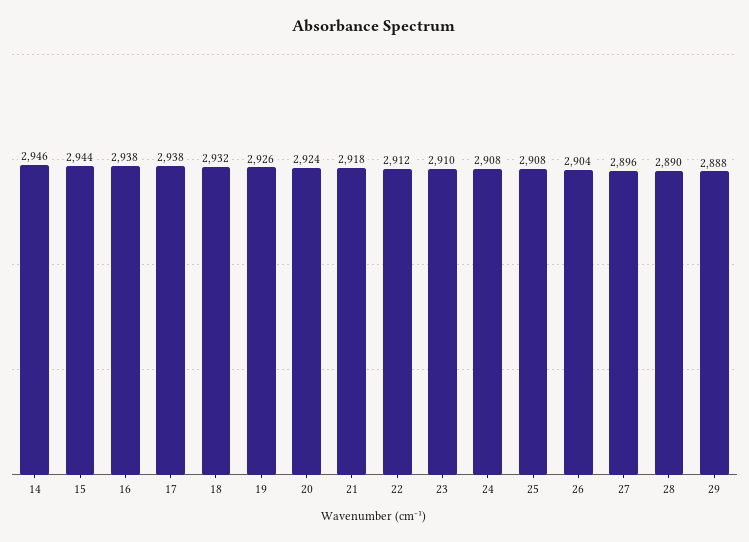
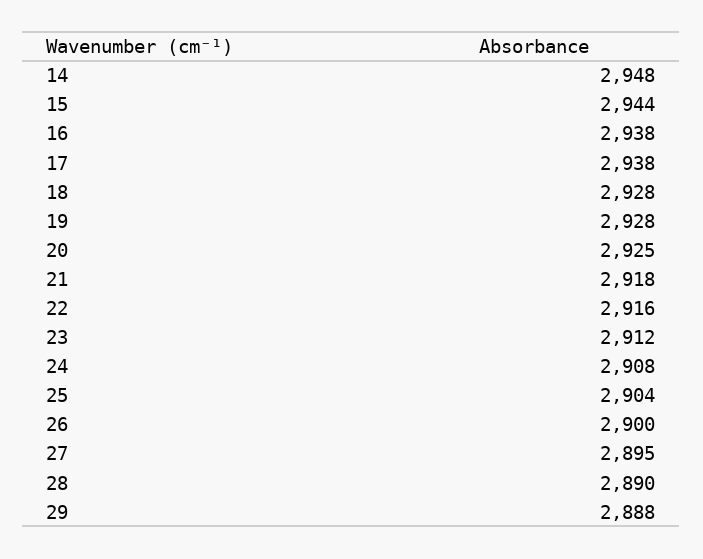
  {
-   "14": 2946,
+   "14": 2948,
    "15": 2944,
    "16": 2938,
    "17": 2938,
-   "18": 2932,
+   "18": 2928,
-   "19": 2926,
+   "19": 2928,
-   "20": 2924,
+   "20": 2925,
    "21": 2918,
-   "22": 2912,
+   "22": 2916,
-   "23": 2910,
+   "23": 2912,
    "24": 2908,
-   "25": 2908,
+   "25": 2904,
-   "26": 2904,
+   "26": 2900,
-   "27": 2896,
+   "27": 2895,
    "28": 2890,
    "29": 2888
  }

